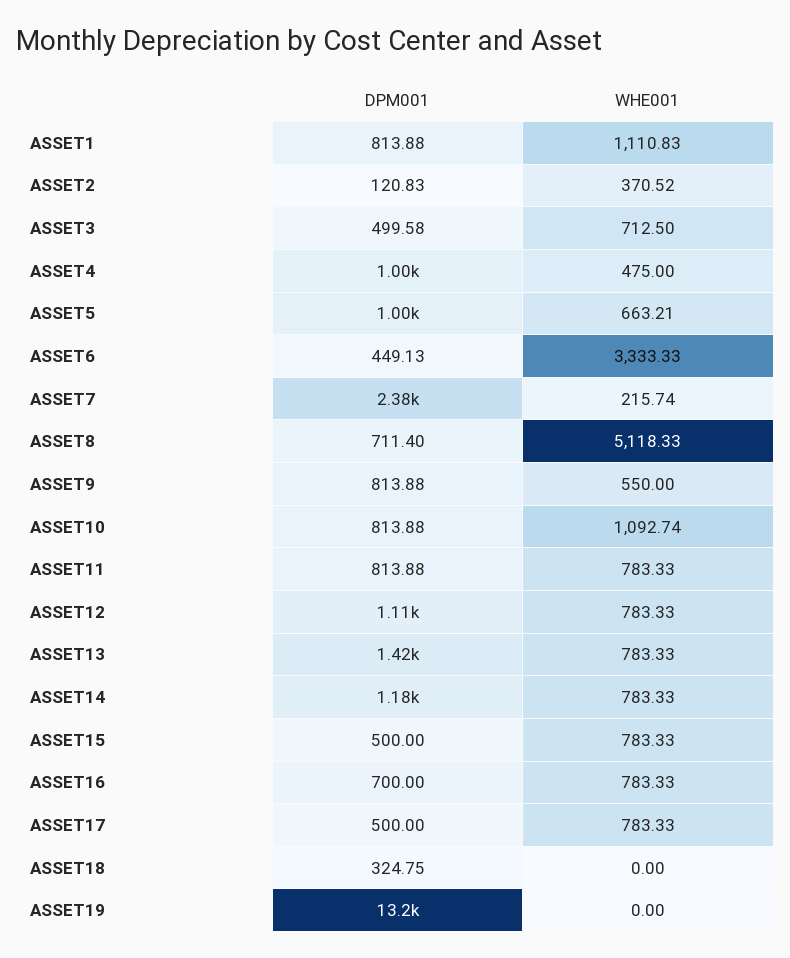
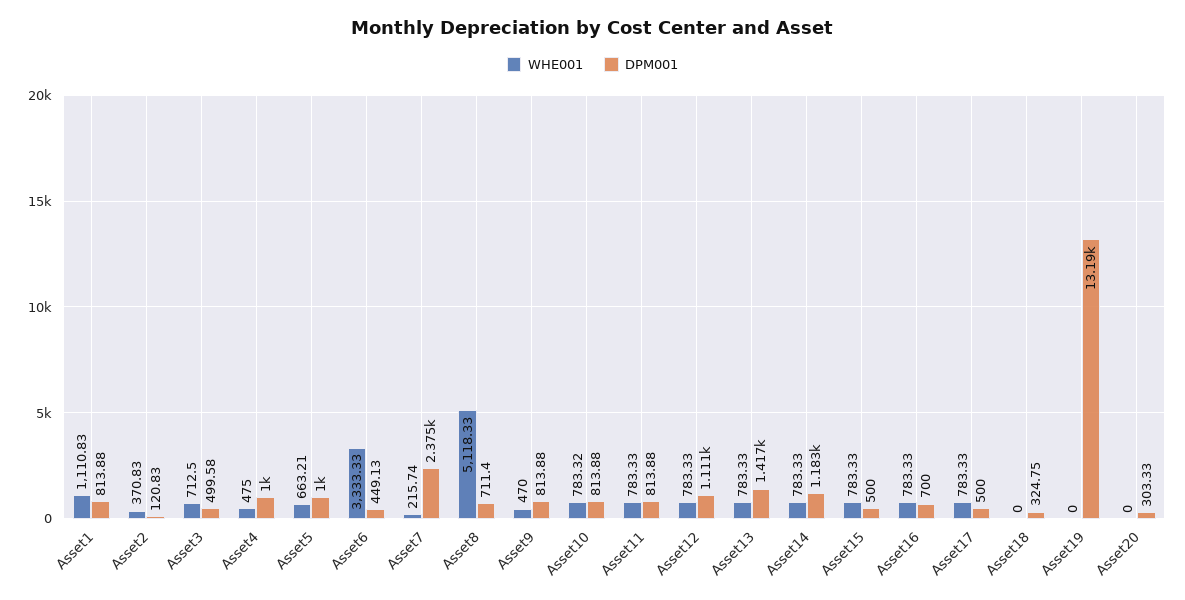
  {
    "DPM001": {
      "ASSET1": 813.88,
      "ASSET2": 120.83,
      "ASSET3": 499.58,
      "ASSET4": 1000,
      "ASSET5": 1000,
      "ASSET6": 449.13,
      "ASSET7": 2375,
      "ASSET8": 711.4,
      "ASSET9": 813.88,
      "ASSET10": 813.88,
      "ASSET11": 813.88,
      "ASSET12": 1111,
      "ASSET13": 1417,
      "ASSET14": 1183,
      "ASSET15": 500,
      "ASSET16": 700,
      "ASSET17": 500,
      "ASSET18": 324.75,
-     "ASSET19": 13190
+     "ASSET19": 13190,
+     "Asset20": 303.33
    },
    "WHE001": {
      "ASSET1": 1110.83,
-     "ASSET2": 370.52,
+     "ASSET2": 370.83,
      "ASSET3": 712.5,
      "ASSET4": 475,
      "ASSET5": 663.21,
      "ASSET6": 3333.33,
      "ASSET7": 215.74,
      "ASSET8": 5118.33,
-     "ASSET9": 550,
+     "ASSET9": 470,
-     "ASSET10": 1092.74,
+     "ASSET10": 783.32,
      "ASSET11": 783.33,
      "ASSET12": 783.33,
      "ASSET13": 783.33,
      "ASSET14": 783.33,
      "ASSET15": 783.33,
      "ASSET16": 783.33,
      "ASSET17": 783.33,
      "ASSET18": 0,
-     "ASSET19": 0
+     "ASSET19": 0,
+     "Asset20": 0
    }
  }

